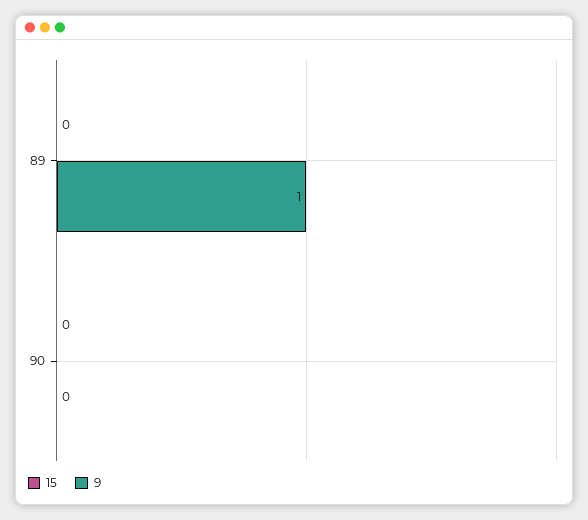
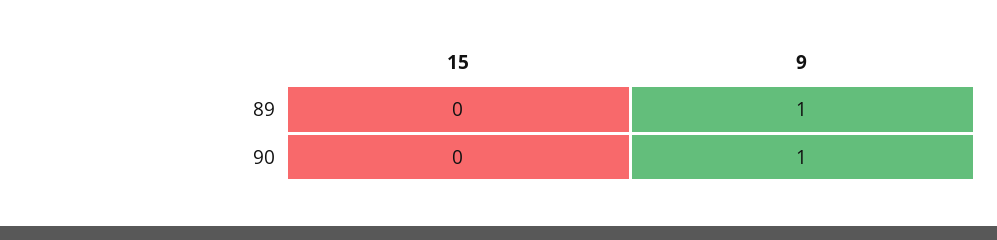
  {
    "15": {
      "89": 0,
      "90": 0
    },
    "9": {
      "89": 1,
-     "90": 0
+     "90": 1
    }
  }

